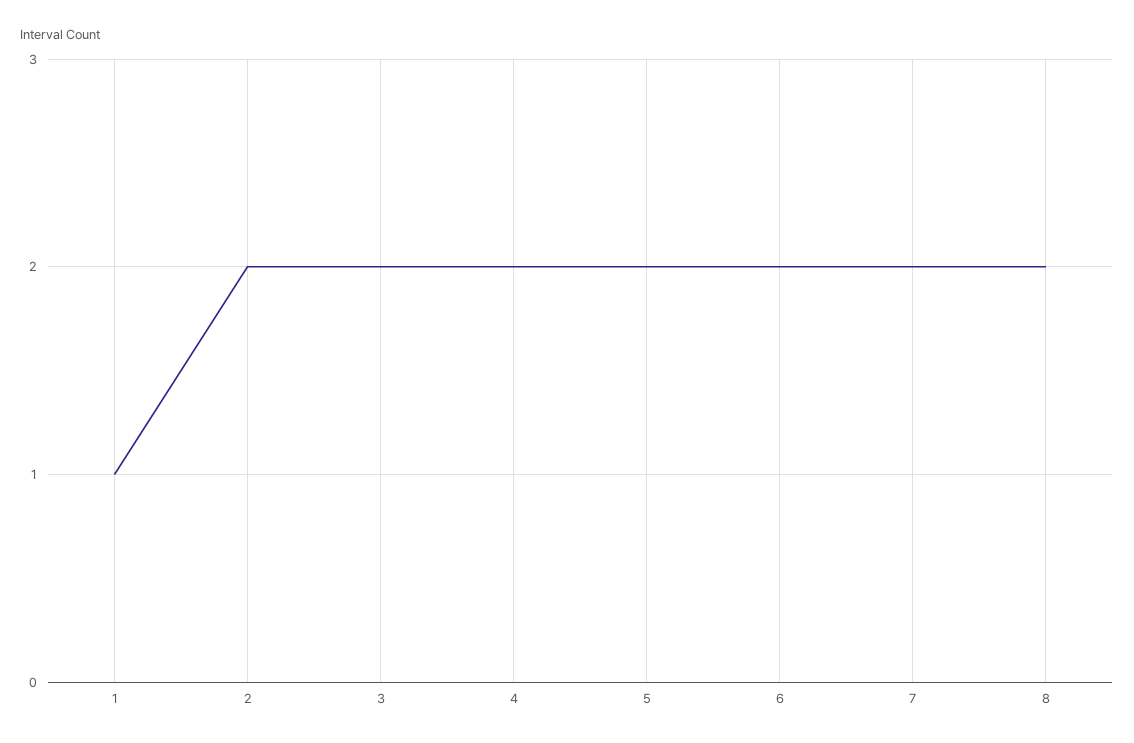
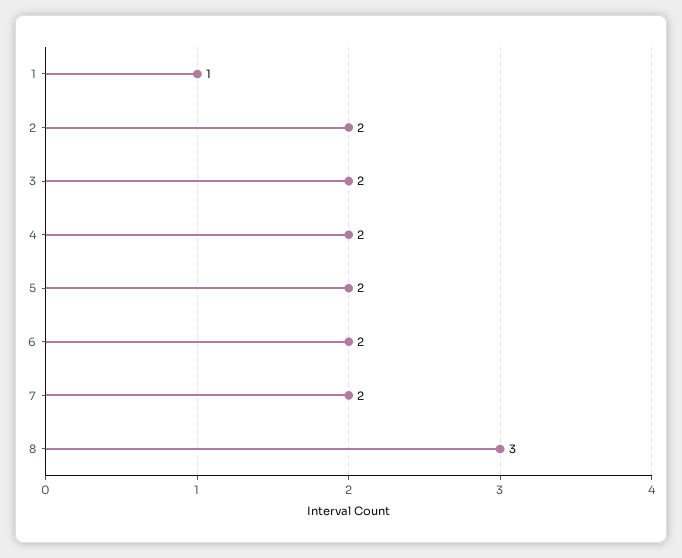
  {
    "1": 1,
    "2": 2,
    "3": 2,
    "4": 2,
    "5": 2,
    "6": 2,
    "7": 2,
-   "8": 2
+   "8": 3
  }

